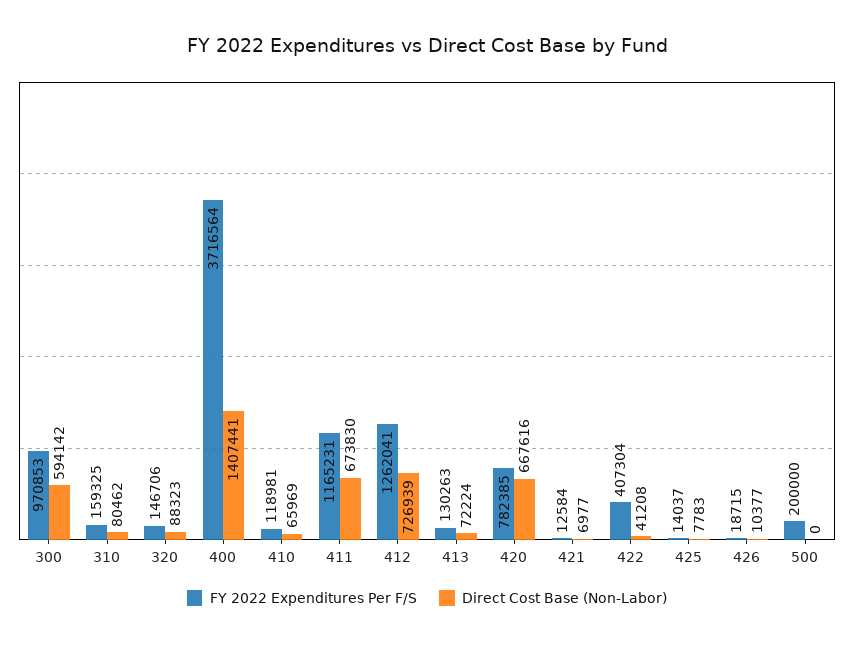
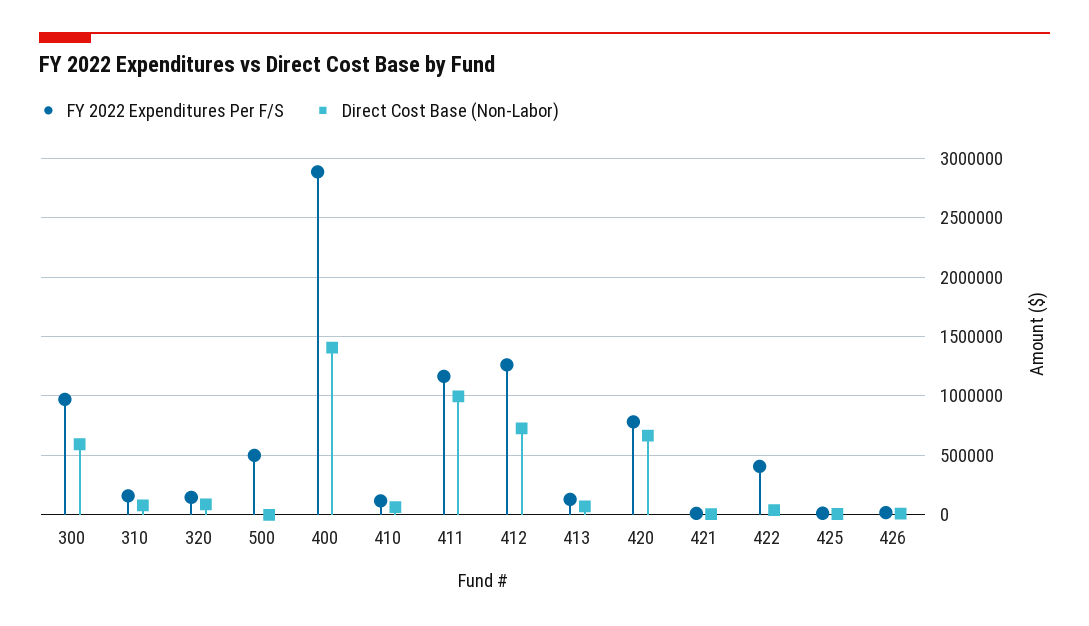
  {
    "FY 2022 Expenditures Per F/S": {
      "300": 970853,
      "310": 159325,
      "320": 146706,
-     "400": 3716564,
+     "400": 2900000,
      "410": 118981,
      "411": 1165231,
      "412": 1262041,
      "413": 130263,
      "420": 782385,
      "421": 12584,
      "422": 407304,
      "425": 14037,
      "426": 18715,
-     "500": 200000
+     "500": 500000
    },
    "Direct Cost Base (Non-Labor)": {
      "300": 594142,
      "310": 80462,
      "320": 88323,
      "400": 1407441,
      "410": 65969,
-     "411": 673830,
+     "411": 1000000,
      "412": 726939,
      "413": 72224,
      "420": 667616,
      "421": 6977,
      "422": 41208,
      "425": 7783,
      "426": 10377,
      "500": 0
    }
  }

